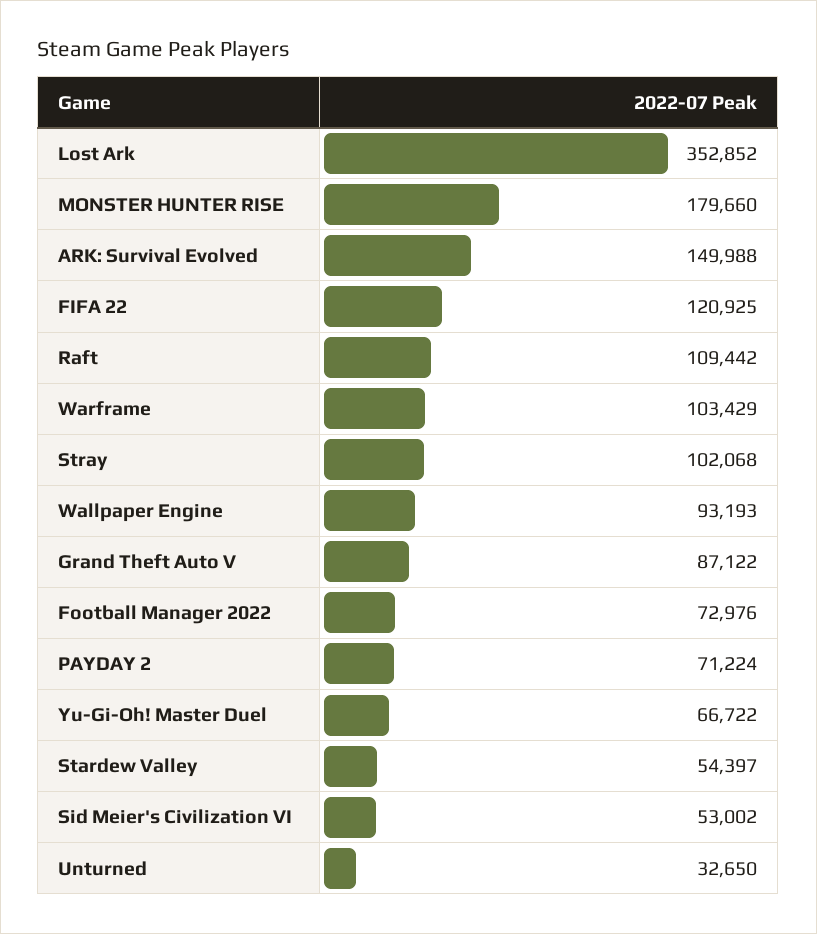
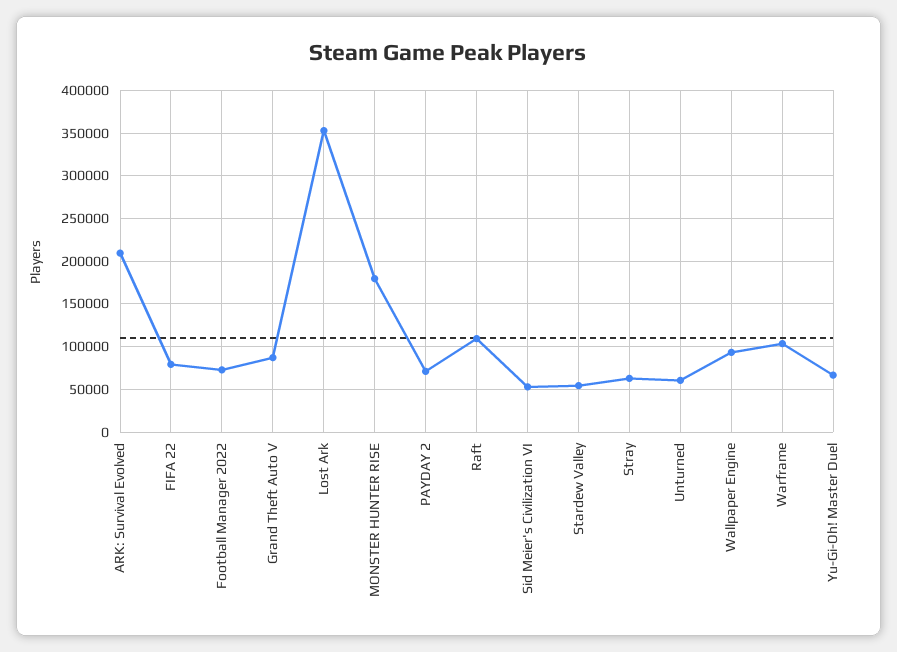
  {
    "Lost Ark": 352852,
    "MONSTER HUNTER RISE": 179660,
-   "ARK: Survival Evolved": 149988,
+   "ARK: Survival Evolved": 210000,
-   "FIFA 22": 120925,
+   "FIFA 22": 80000,
    "Raft": 109442,
    "Warframe": 103429,
-   "Stray": 102068,
+   "Stray": 60000,
    "Wallpaper Engine": 93193,
    "Grand Theft Auto V": 87122,
    "Football Manager 2022": 72976,
    "PAYDAY 2": 71224,
    "Yu-Gi-Oh! Master Duel": 66722,
    "Stardew Valley": 54397,
    "Sid Meier's Civilization VI": 53002,
-   "Unturned": 32650
+   "Unturned": 60000
  }

